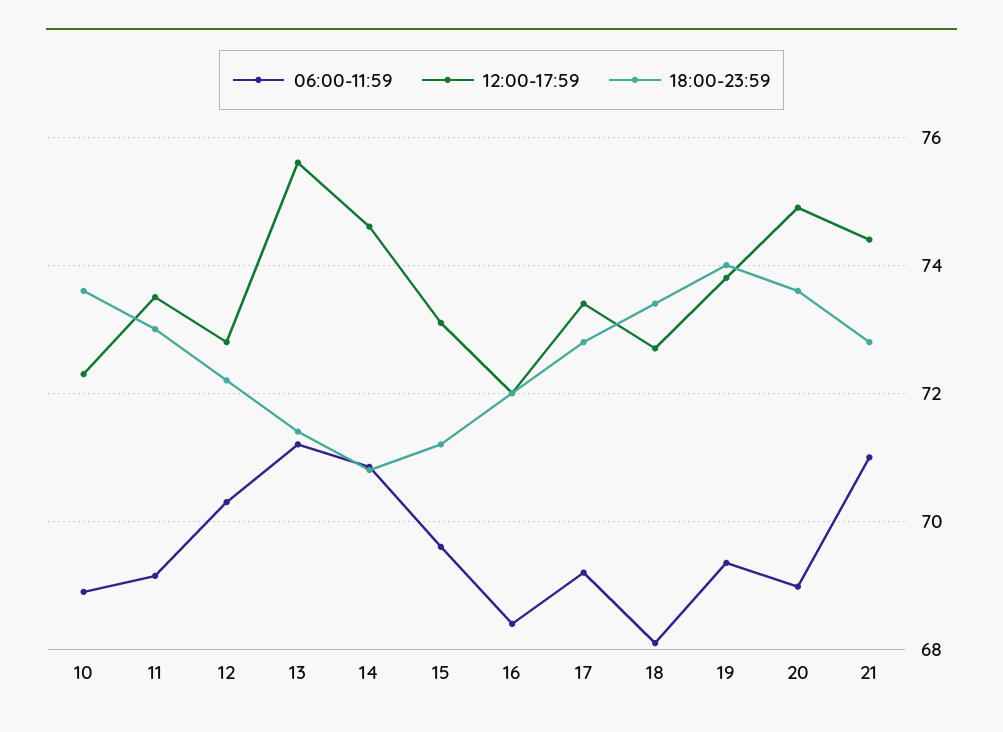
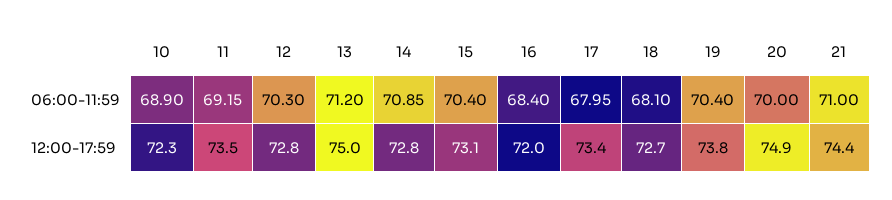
  {
    "06:00-11:59": {
      "10": 68.9,
      "11": 69.15,
      "12": 70.3,
      "13": 71.2,
      "14": 70.85,
-     "15": 69.6,
+     "15": 70.4,
      "16": 68.4,
-     "17": 69.2,
+     "17": 67.95,
      "18": 68.1,
-     "19": 69.4,
+     "19": 70.4,
-     "20": 69,
+     "20": 70,
      "21": 71
    },
    "12:00-17:59": {
      "10": 72.3,
      "11": 73.5,
      "12": 72.8,
-     "13": 75.6,
+     "13": 75,
-     "14": 74.6,
+     "14": 72.8,
      "15": 73.1,
      "16": 72,
      "17": 73.4,
      "18": 72.7,
      "19": 73.8,
      "20": 74.9,
      "21": 74.4
-   },
+   }
-   "18:00-23:59": {
-     "10": 73.6,
-     "11": 73,
-     "12": 72.2,
-     "13": 71.4,
-     "14": 70.8,
-     "15": 71.2,
-     "16": 72,
-     "17": 72.8,
-     "18": 73.4,
-     "19": 74,
-     "20": 73.6,
-     "21": 72.8
-   }
  }

